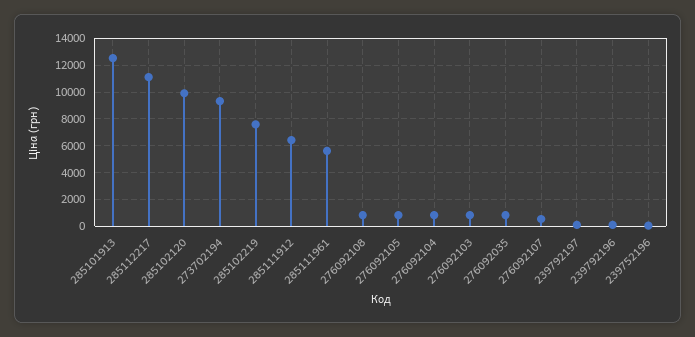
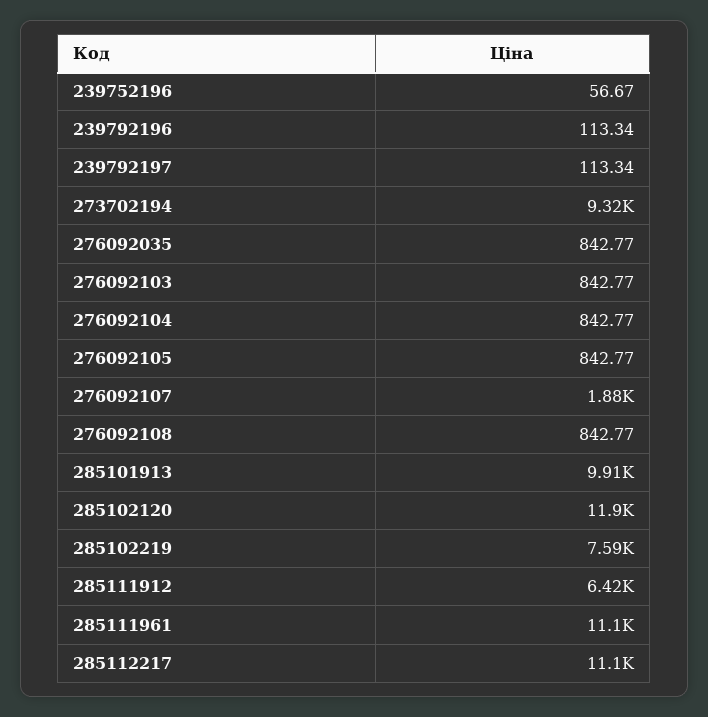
  {
-   "285101913": 12500,
+   "285101913": 9910,
    "285112217": 11100,
-   "285102120": 10000,
+   "285102120": 11900,
    "273702194": 9320,
    "285102219": 7590,
    "285111912": 6420,
-   "285111961": 5500,
+   "285111961": 11100,
    "276092108": 842.77,
    "276092105": 842.77,
    "276092104": 842.77,
    "276092103": 842.77,
    "276092035": 842.77,
-   "276092107": 500,
+   "276092107": 1880,
    "239792197": 113.34,
    "239792196": 113.34,
    "239752196": 56.67
  }

